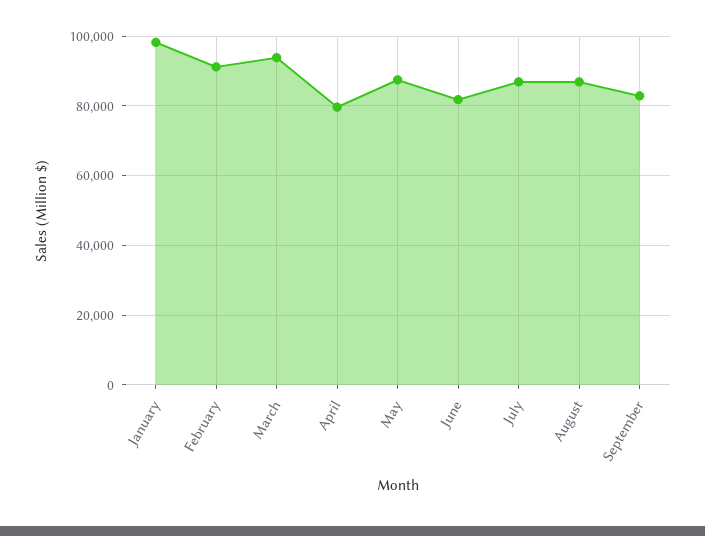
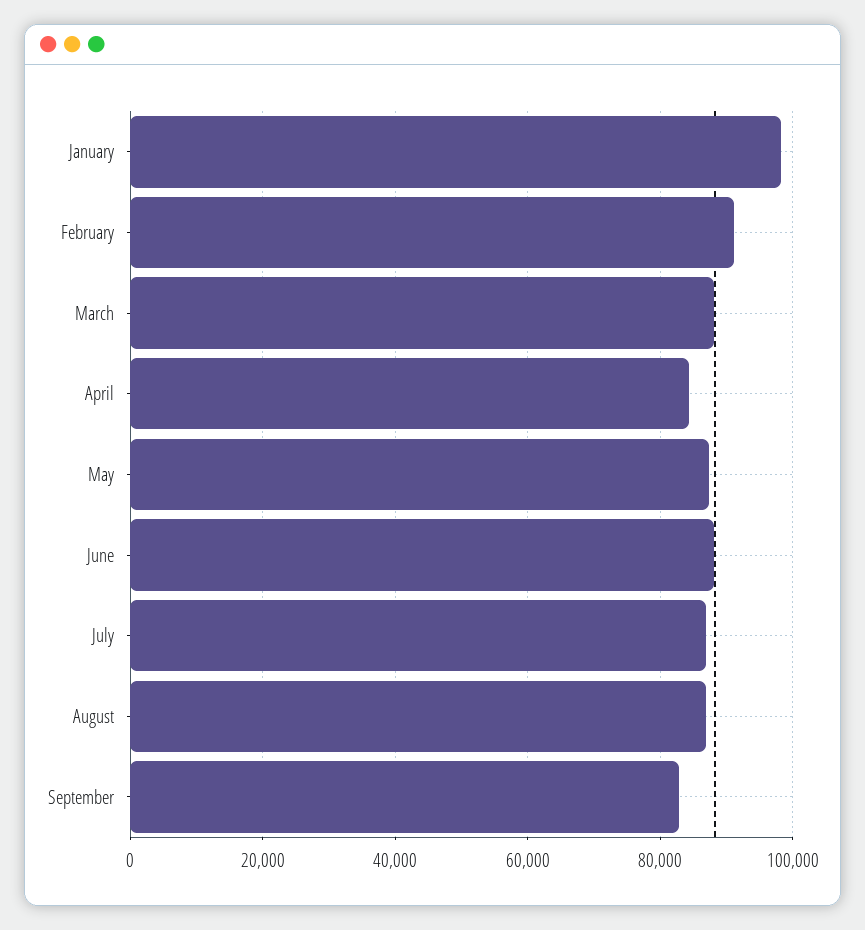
  {
    "January": 98000,
    "February": 92000,
-   "March": 94000,
+   "March": 88000,
-   "April": 80000,
+   "April": 84000,
    "May": 88000,
-   "June": 82000,
+   "June": 88000,
    "July": 86000,
    "August": 86000,
    "September": 82000
  }

